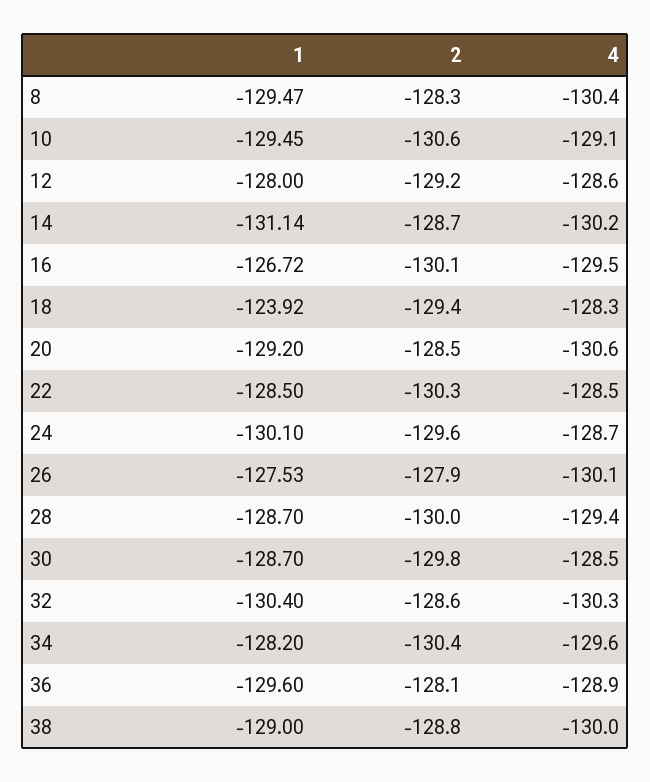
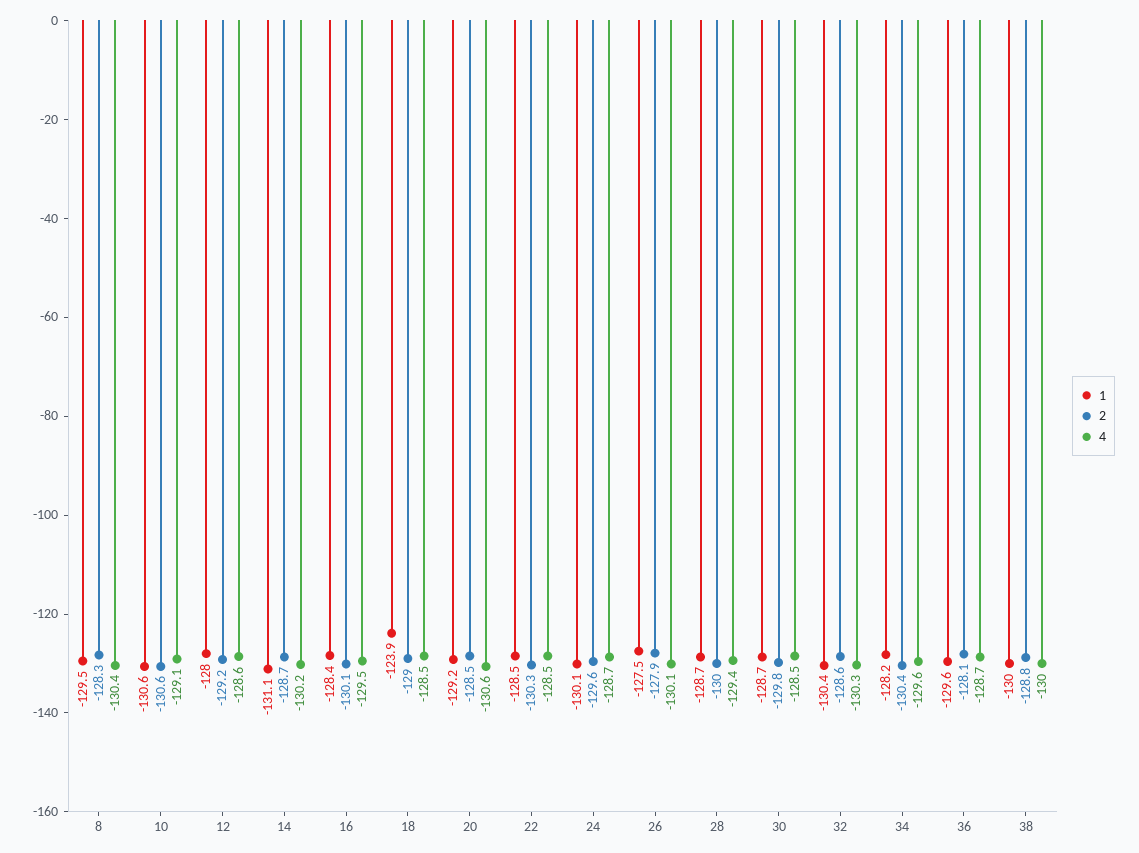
  {
    "1": {
      "8": -129.47,
-     "10": -129.45,
+     "10": -130.6,
      "12": -128,
      "14": -131.14,
-     "16": -126.72,
+     "16": -128.4,
      "18": -123.92,
      "20": -129.2,
      "22": -128.5,
      "24": -130.1,
      "26": -127.53,
      "28": -128.7,
      "30": -128.7,
      "32": -130.4,
      "34": -128.2,
      "36": -129.6,
-     "38": -129
+     "38": -130
    },
    "2": {
      "8": -128.3,
      "10": -130.6,
      "12": -129.2,
      "14": -128.7,
      "16": -130.1,
-     "18": -129.4,
+     "18": -129,
      "20": -128.5,
      "22": -130.3,
      "24": -129.6,
      "26": -127.9,
      "28": -130,
      "30": -129.8,
      "32": -128.6,
      "34": -130.4,
      "36": -128.1,
      "38": -128.8
    },
    "4": {
      "8": -130.4,
      "10": -129.1,
      "12": -128.6,
      "14": -130.2,
      "16": -129.5,
-     "18": -128.3,
+     "18": -128.5,
      "20": -130.6,
      "22": -128.5,
      "24": -128.7,
      "26": -130.1,
      "28": -129.4,
      "30": -128.5,
      "32": -130.3,
      "34": -129.6,
-     "36": -128.9,
+     "36": -128.7,
      "38": -130
    }
  }

